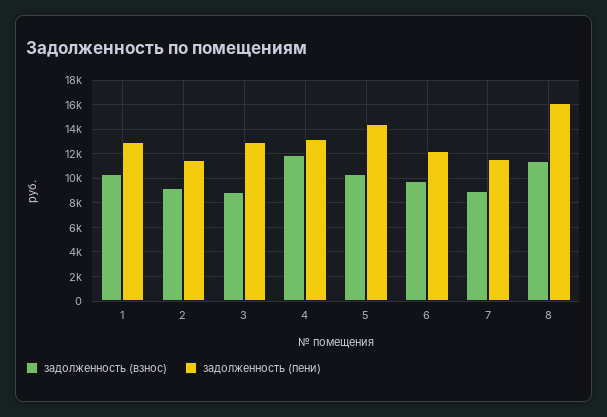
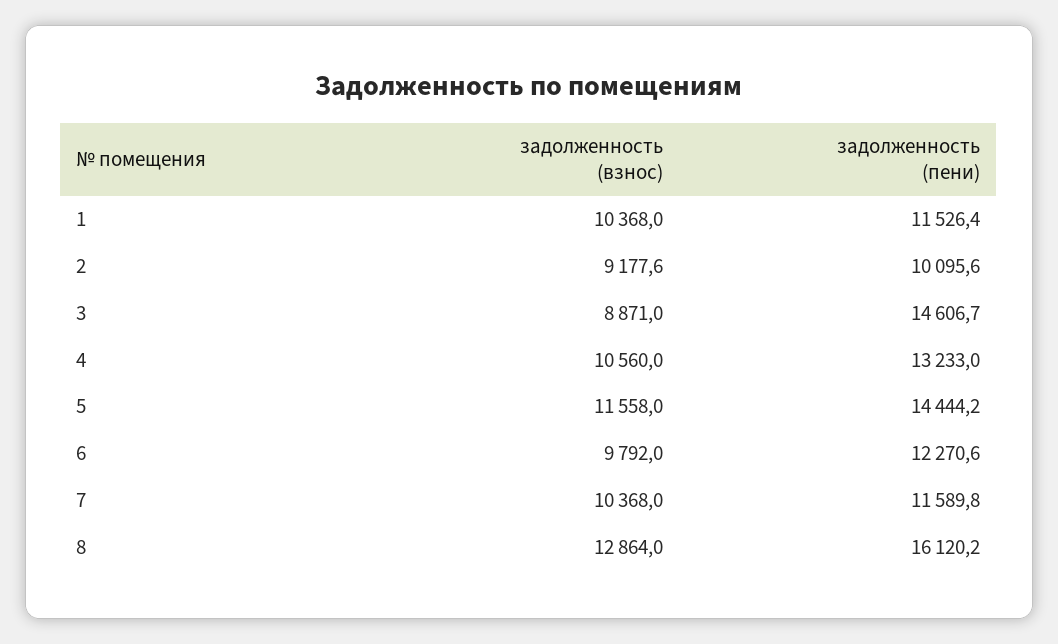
  {
    "задолженность (взнос)": {
      "1": 10368,
      "2": 9177.6,
      "3": 8871,
-     "4": 12000,
+     "4": 10560,
-     "5": 10500,
+     "5": 11558,
      "6": 9792,
-     "7": 9000,
+     "7": 10368,
-     "8": 11500
+     "8": 12864
    },
    "задолженность (пени)": {
-     "1": 13000,
+     "1": 11526.4,
-     "2": 11500,
+     "2": 10095.6,
-     "3": 13000,
+     "3": 14606.7,
      "4": 13233,
      "5": 14444.2,
      "6": 12270.6,
      "7": 11589.8,
      "8": 16120.2
    }
  }

